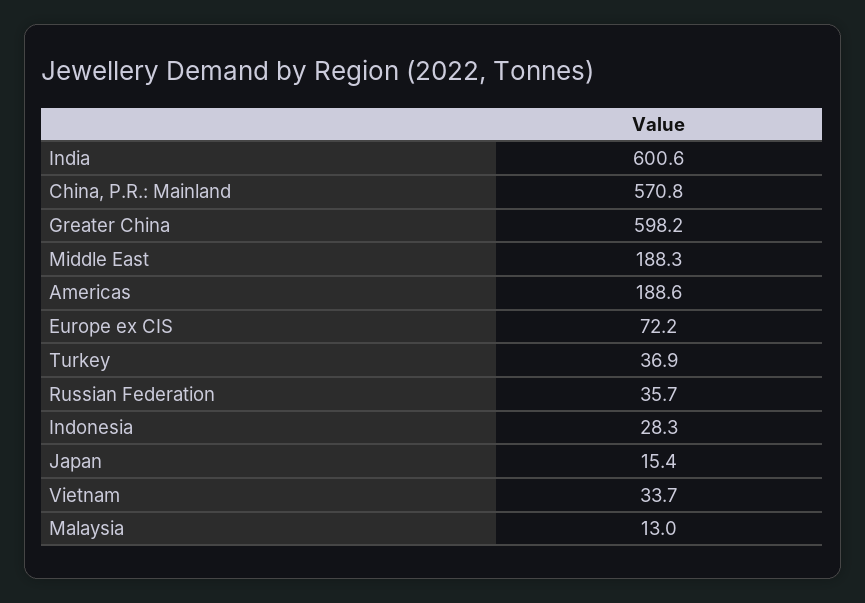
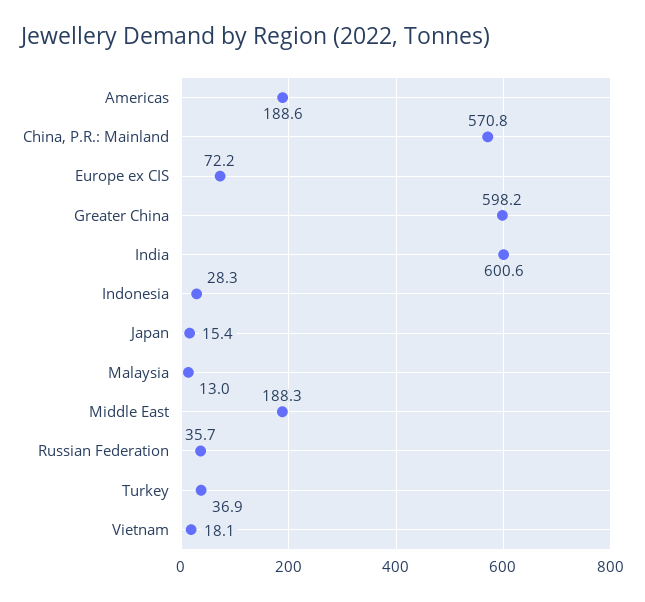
  {
    "India": 600.6,
    "China, P.R.: Mainland": 570.8,
    "Greater China": 598.2,
    "Middle East": 188.3,
    "Americas": 188.6,
    "Europe ex CIS": 72.2,
    "Turkey": 36.9,
    "Russian Federation": 35.7,
    "Indonesia": 28.3,
    "Japan": 15.4,
-   "Vietnam": 33.7,
+   "Vietnam": 18.1,
    "Malaysia": 13
  }

